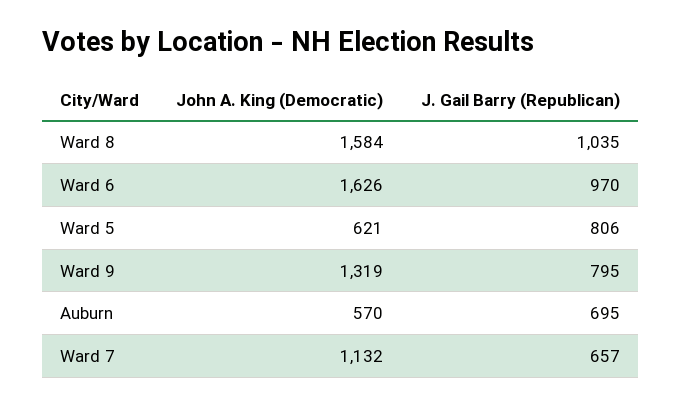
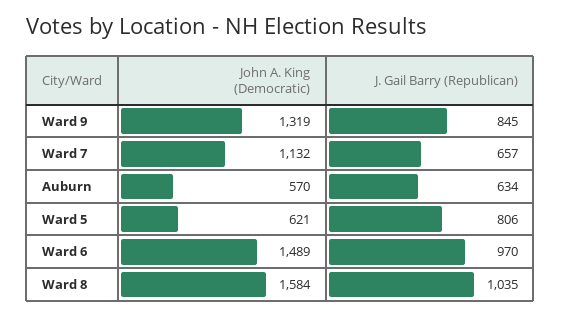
  {
    "John A. King (Democratic)": {
      "Ward 8": 1584,
-     "Ward 6": 1626,
+     "Ward 6": 1489,
      "Ward 5": 621,
      "Ward 9": 1319,
      "Auburn": 570,
      "Ward 7": 1132
    },
    "J. Gail Barry (Republican)": {
      "Ward 8": 1035,
      "Ward 6": 970,
      "Ward 5": 806,
-     "Ward 9": 795,
+     "Ward 9": 845,
-     "Auburn": 695,
+     "Auburn": 634,
      "Ward 7": 657
    }
  }

